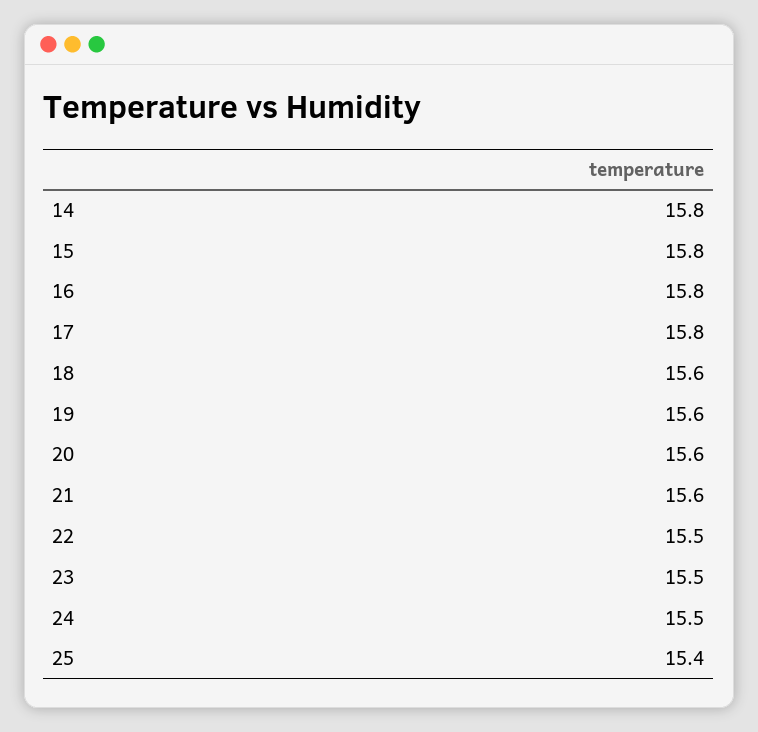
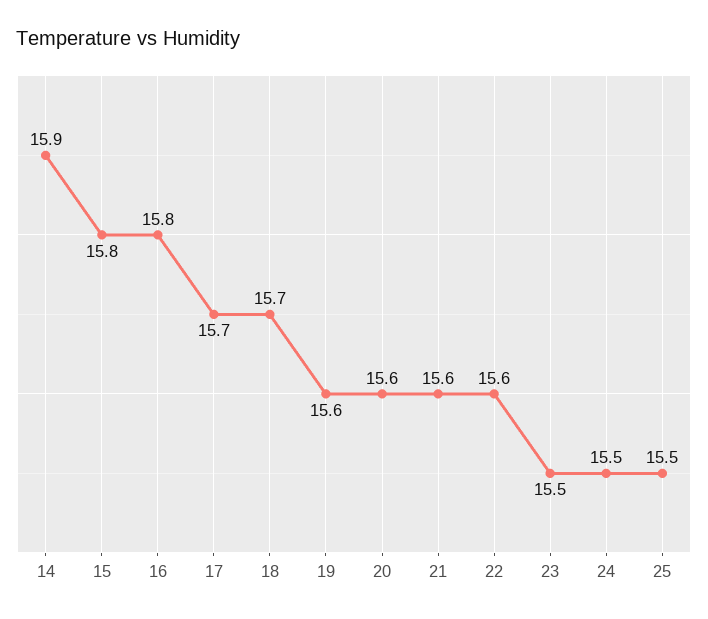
  {
-   "14": 15.8,
+   "14": 15.9,
    "15": 15.8,
    "16": 15.8,
-   "17": 15.8,
+   "17": 15.7,
-   "18": 15.6,
+   "18": 15.7,
    "19": 15.6,
    "20": 15.6,
    "21": 15.6,
-   "22": 15.5,
+   "22": 15.6,
    "23": 15.5,
    "24": 15.5,
-   "25": 15.4
+   "25": 15.5
  }

